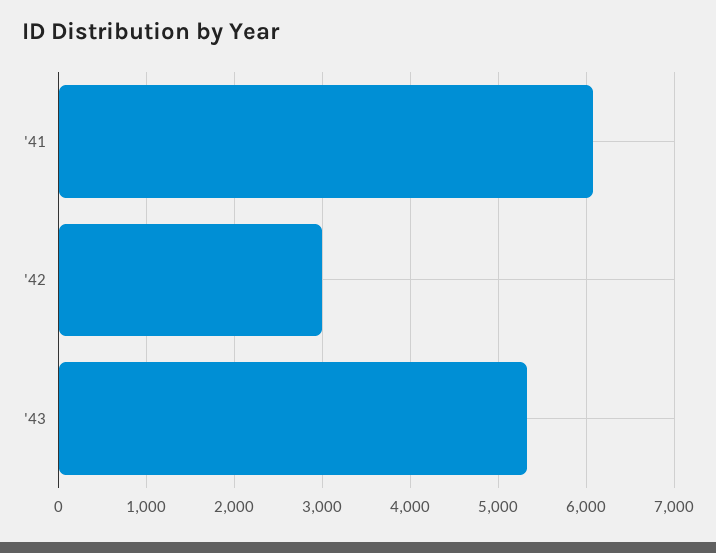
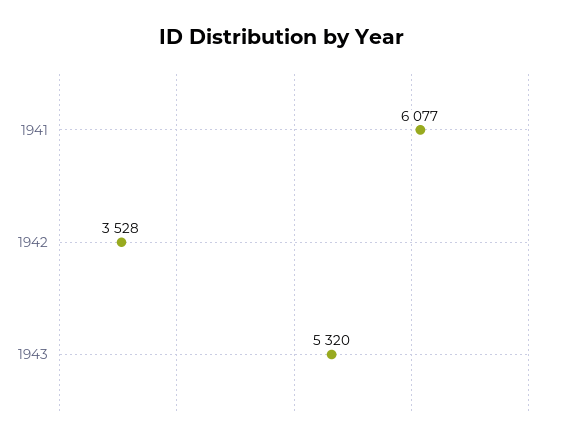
  {
    "'41": 6077,
-   "'42": 3000,
+   "'42": 3528,
    "'43": 5320
  }

